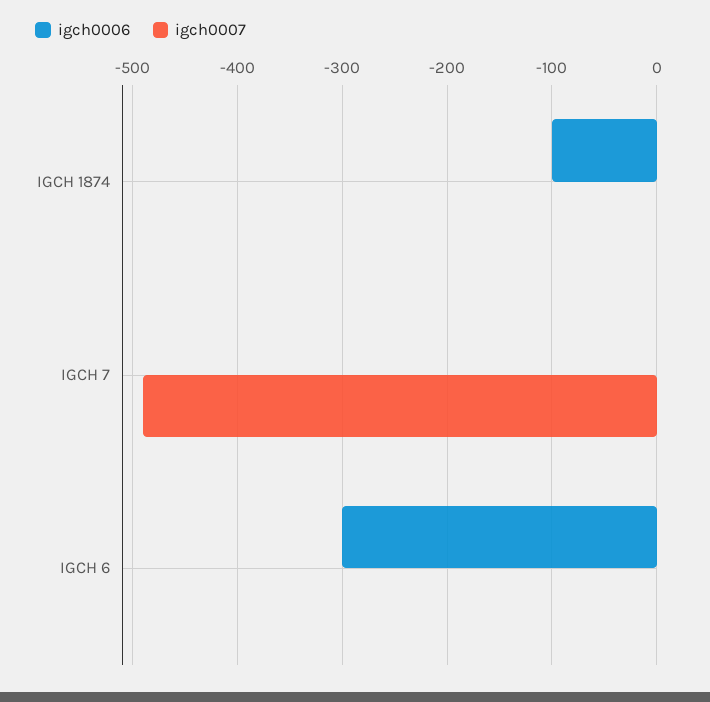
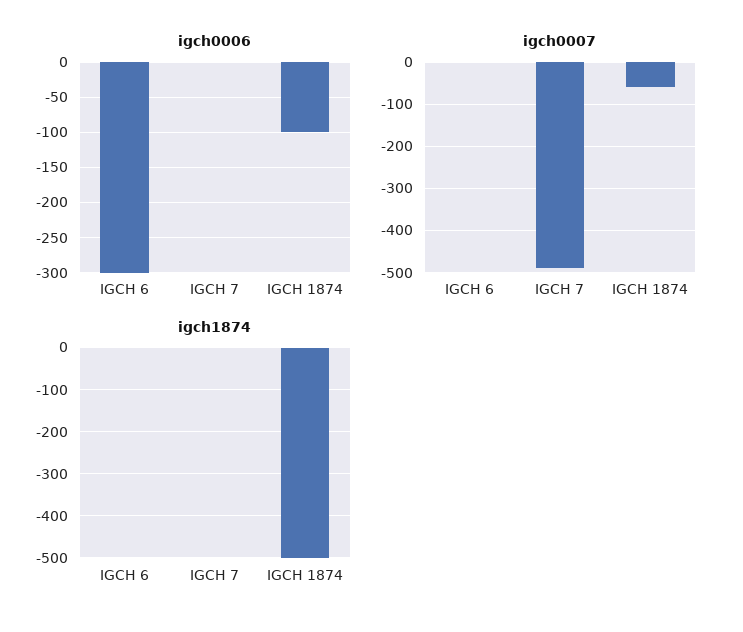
  {
    "igch0006": {
      "IGCH 1874": -100,
      "IGCH 7": 0,
      "IGCH 6": -300
    },
    "igch0007": {
-     "IGCH 1874": 0,
+     "IGCH 1874": -60,
      "IGCH 7": -490,
      "IGCH 6": 0
-   }
+   },
+   "igch1874": {
+     "IGCH 6": 0,
+     "IGCH 7": 0,
+     "IGCH 1874": -500
+   }
  }

